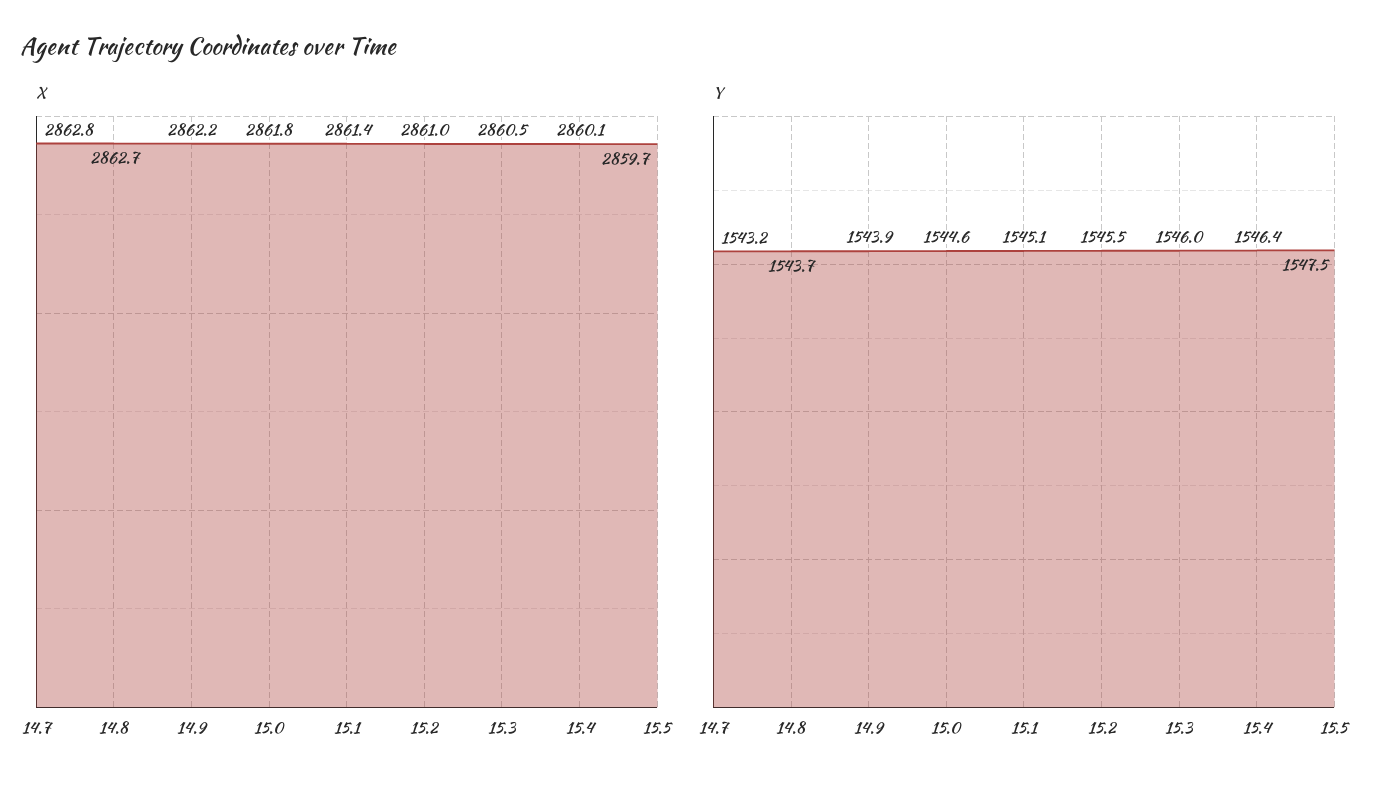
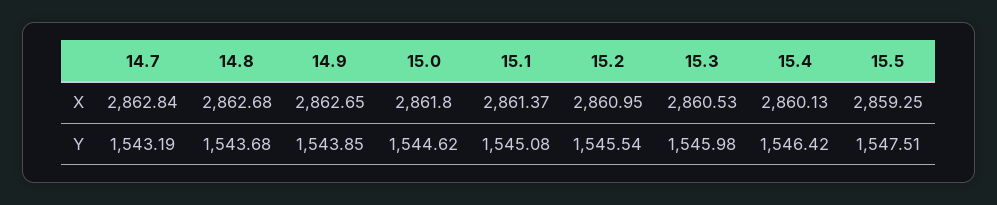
  {
    "X": {
      "14.7": 2862.84,
      "14.8": 2862.68,
-     "14.9": 2862.2,
+     "14.9": 2862.65,
      "15.0": 2861.8,
      "15.1": 2861.37,
      "15.2": 2860.95,
      "15.3": 2860.53,
      "15.4": 2860.13,
-     "15.5": 2859.7
+     "15.5": 2859.25
    },
    "Y": {
      "14.7": 1543.19,
      "14.8": 1543.68,
      "14.9": 1543.85,
      "15.0": 1544.62,
      "15.1": 1545.08,
      "15.2": 1545.54,
      "15.3": 1545.98,
      "15.4": 1546.42,
      "15.5": 1547.51
    }
  }

